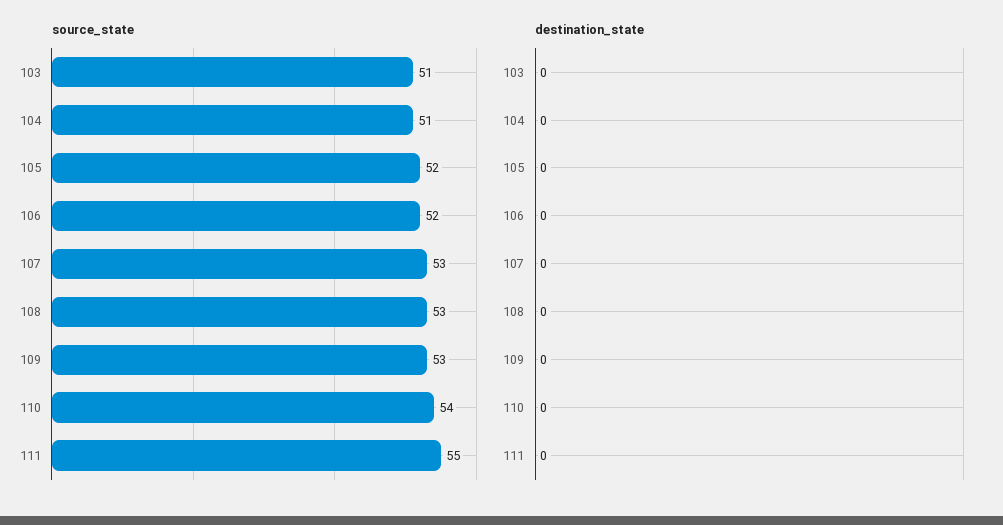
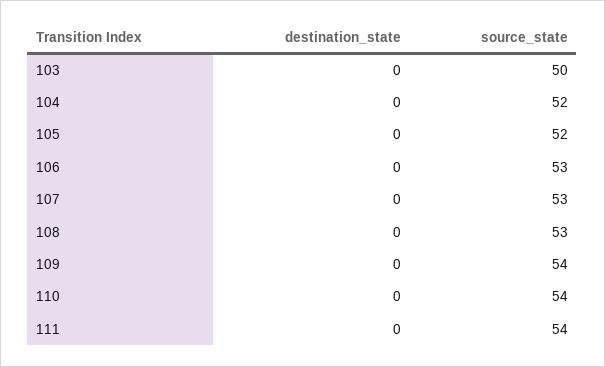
  {
    "source_state": {
-     "103": 51,
+     "103": 50,
-     "104": 51,
+     "104": 52,
      "105": 52,
-     "106": 52,
+     "106": 53,
      "107": 53,
      "108": 53,
-     "109": 53,
+     "109": 54,
      "110": 54,
-     "111": 55
+     "111": 54
    },
    "destination_state": {
      "103": 0,
      "104": 0,
      "105": 0,
      "106": 0,
      "107": 0,
      "108": 0,
      "109": 0,
      "110": 0,
      "111": 0
    }
  }

